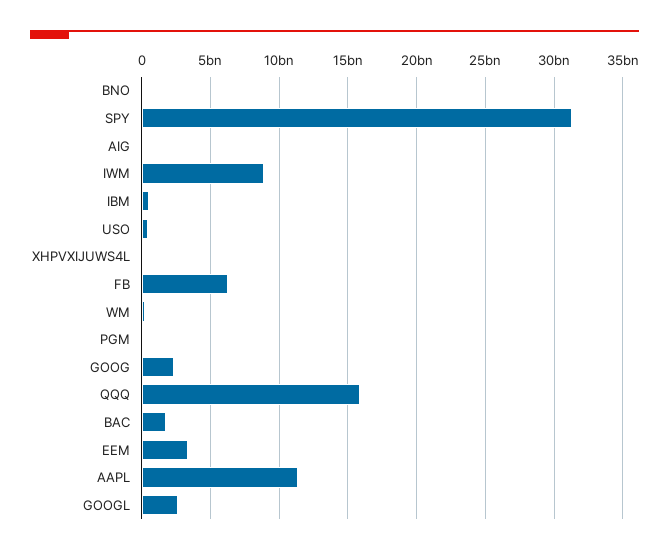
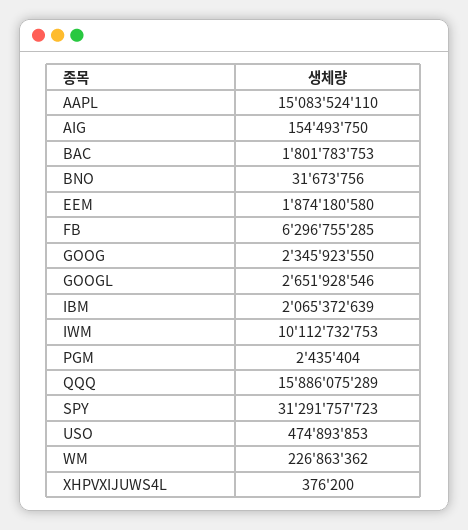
  {
    "BNO": 31673756,
    "SPY": 31291757723,
    "AIG": 154493750,
-   "IWM": 9000000000,
+   "IWM": 10112732753,
-   "IBM": 500000000,
+   "IBM": 2065372639,
    "USO": 474893853,
    "XHPVXIJUWS4L": 376200,
    "FB": 6296755285,
    "WM": 226863362,
    "PGM": 2435404,
    "GOOG": 2345923550,
    "QQQ": 15886075289,
    "BAC": 1801783753,
-   "EEM": 3500000000,
+   "EEM": 1874180580,
-   "AAPL": 11500000000,
+   "AAPL": 15083524110,
    "GOOGL": 2651928546
  }

